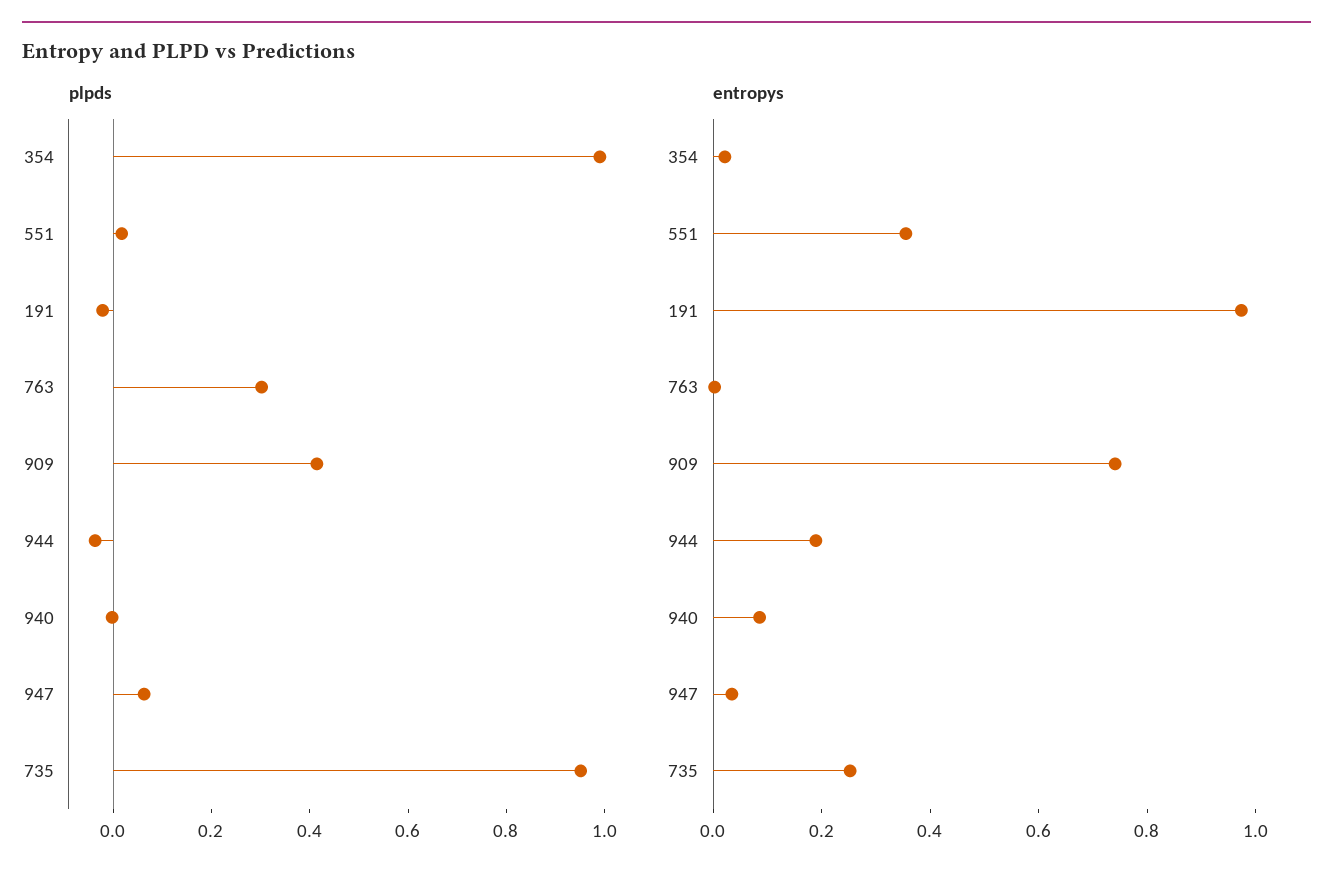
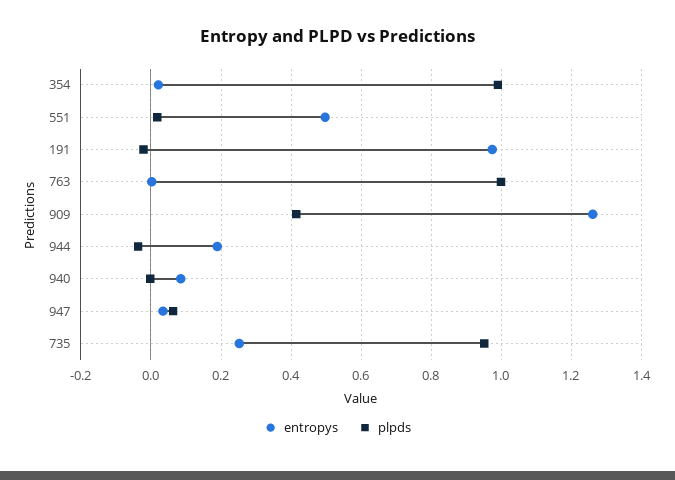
  {
    "plpds": {
      "354": 1,
      "551": 0.02,
      "191": -0.02,
-     "763": 0.3,
+     "763": 1,
      "909": 0.42,
      "944": -0.04,
      "940": 0,
      "947": 0.06,
      "735": 0.96
    },
    "entropys": {
      "354": 0.02,
-     "551": 0.35,
+     "551": 0.5,
      "191": 0.98,
      "763": 0,
-     "909": 0.75,
+     "909": 1.26,
      "944": 0.18,
      "940": 0.08,
      "947": 0.04,
      "735": 0.26
    }
  }

